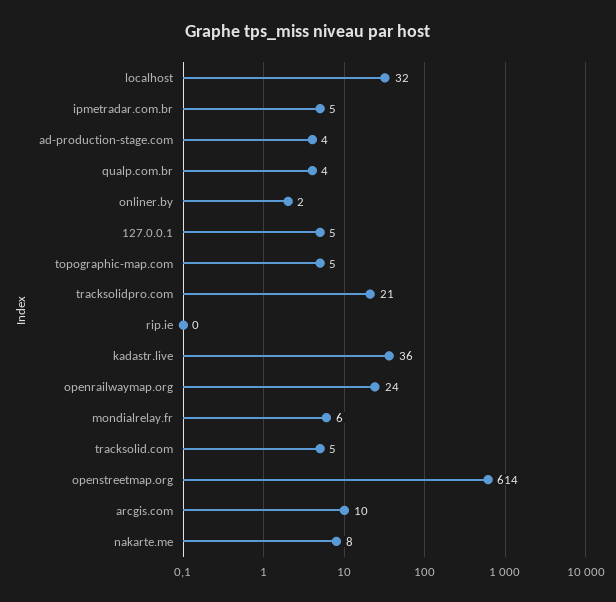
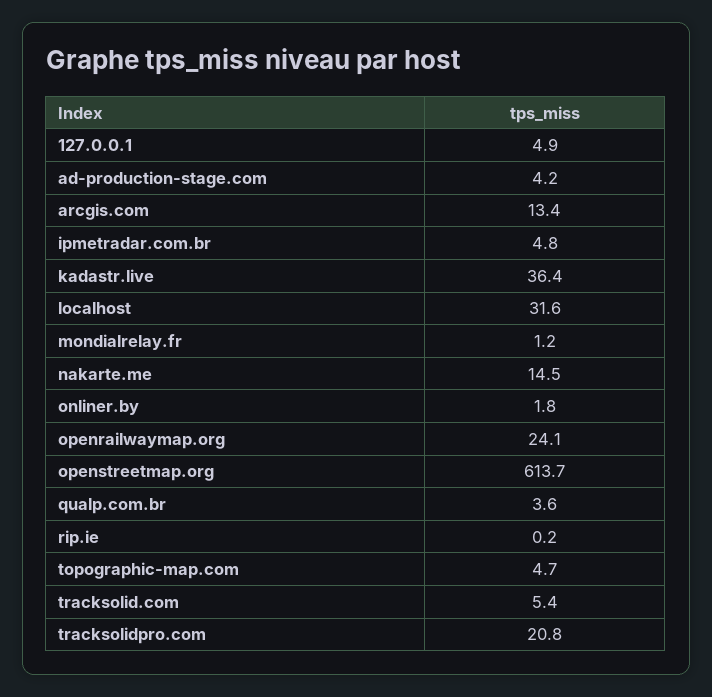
  {
    "localhost": 31.6,
    "ipmetradar.com.br": 4.8,
    "ad-production-stage.com": 4.2,
    "qualp.com.br": 3.6,
    "onliner.by": 1.8,
    "127.0.0.1": 4.9,
    "topographic-map.com": 4.7,
    "tracksolidpro.com": 20.8,
    "rip.ie": 0.2,
    "kadastr.live": 36.4,
    "openrailwaymap.org": 24.1,
-   "mondialrelay.fr": 6,
+   "mondialrelay.fr": 1.2,
    "tracksolid.com": 5.4,
    "openstreetmap.org": 613.7,
-   "arcgis.com": 10,
+   "arcgis.com": 13.4,
-   "nakarte.me": 8
+   "nakarte.me": 14.5
  }

